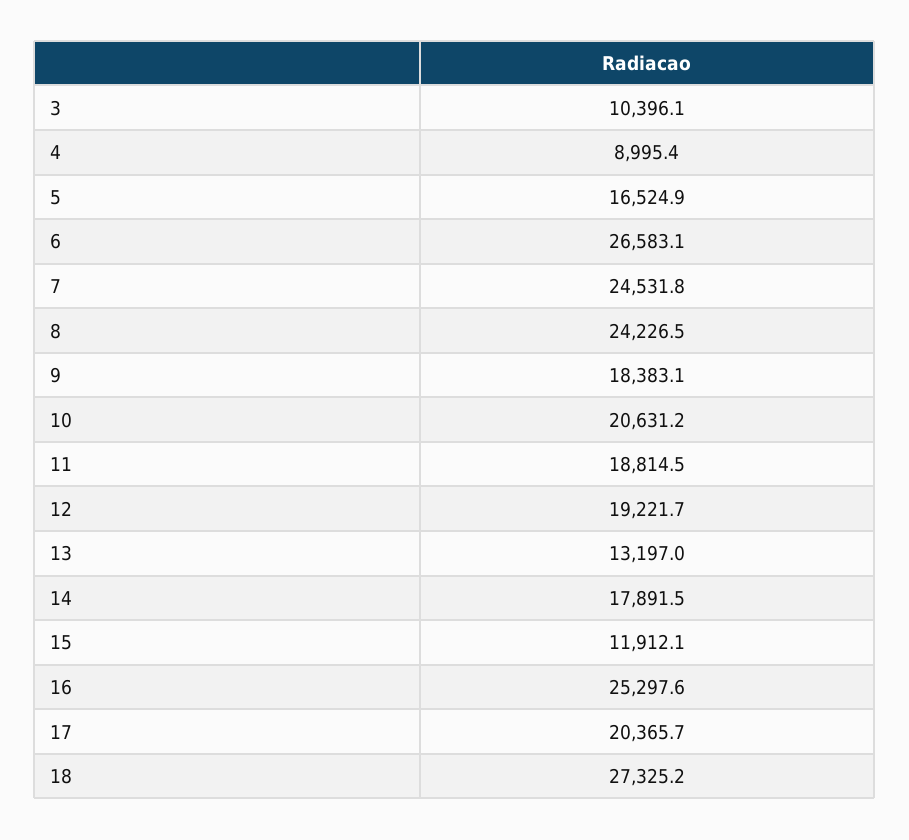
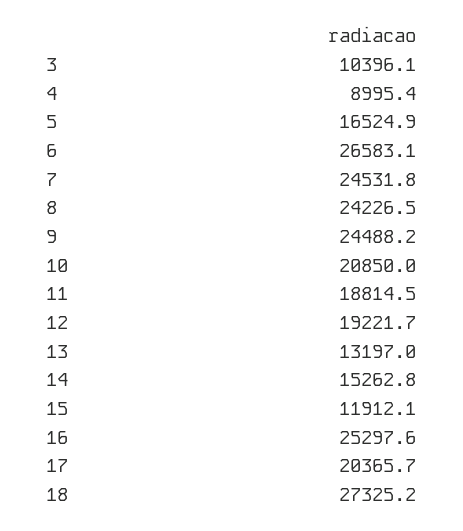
  {
    "3": 10396.1,
    "4": 8995.4,
    "5": 16524.9,
    "6": 26583.1,
    "7": 24531.8,
    "8": 24226.5,
-   "9": 18383.1,
+   "9": 24488.2,
-   "10": 20631.2,
+   "10": 20850,
    "11": 18814.5,
    "12": 19221.7,
    "13": 13197,
-   "14": 17891.5,
+   "14": 15262.8,
    "15": 11912.1,
    "16": 25297.6,
    "17": 20365.7,
    "18": 27325.2
  }

